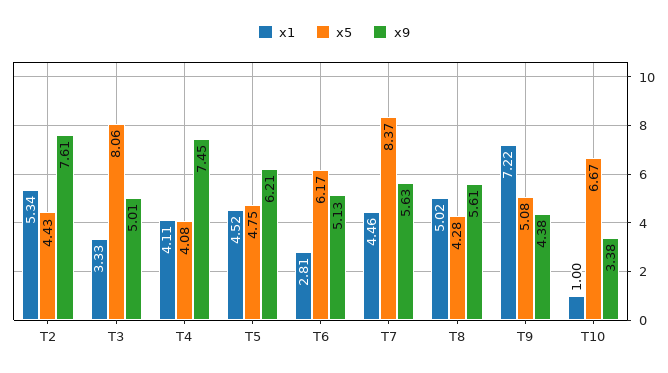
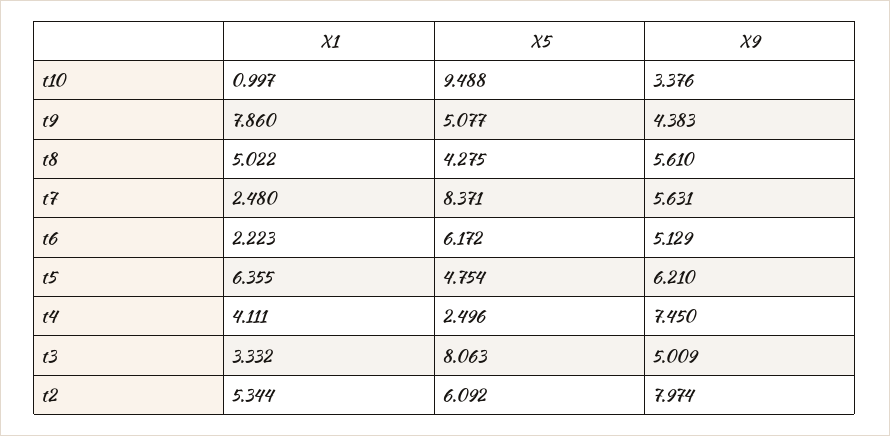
  {
    "x1": {
      "T2": 5.344,
      "T3": 3.332,
      "T4": 4.111,
-     "T5": 4.52,
+     "T5": 6.355,
-     "T6": 2.81,
+     "T6": 2.223,
-     "T7": 4.46,
+     "T7": 2.48,
      "T8": 5.022,
-     "T9": 7.22,
+     "T9": 7.86,
      "T10": 0.997
    },
    "x5": {
-     "T2": 4.43,
+     "T2": 6.092,
      "T3": 8.063,
-     "T4": 4.08,
+     "T4": 2.496,
      "T5": 4.754,
      "T6": 6.172,
      "T7": 8.371,
      "T8": 4.275,
      "T9": 5.077,
-     "T10": 6.67
+     "T10": 9.488
    },
    "x9": {
-     "T2": 7.61,
+     "T2": 7.974,
      "T3": 5.009,
      "T4": 7.45,
      "T5": 6.21,
      "T6": 5.129,
      "T7": 5.631,
      "T8": 5.61,
      "T9": 4.383,
      "T10": 3.376
    }
  }

